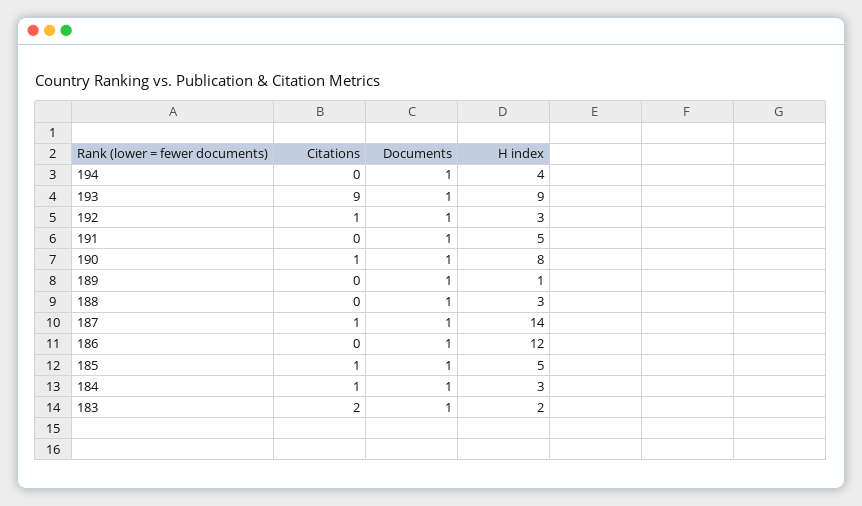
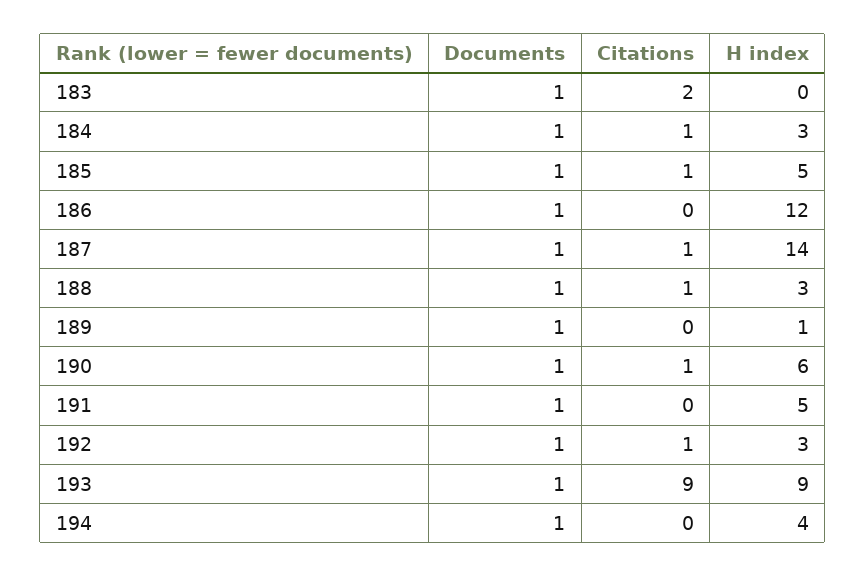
  {
    "Citations": {
      "194": 0,
      "193": 9,
      "192": 1,
      "191": 0,
      "190": 1,
      "189": 0,
-     "188": 0,
+     "188": 1,
      "187": 1,
      "186": 0,
      "185": 1,
      "184": 1,
      "183": 2
    },
    "Documents": {
      "194": 1,
      "193": 1,
      "192": 1,
      "191": 1,
      "190": 1,
      "189": 1,
      "188": 1,
      "187": 1,
      "186": 1,
      "185": 1,
      "184": 1,
      "183": 1
    },
    "H index": {
      "194": 4,
      "193": 9,
      "192": 3,
      "191": 5,
-     "190": 8,
+     "190": 6,
      "189": 1,
      "188": 3,
      "187": 14,
      "186": 12,
      "185": 5,
      "184": 3,
-     "183": 2
+     "183": 0
    }
  }

